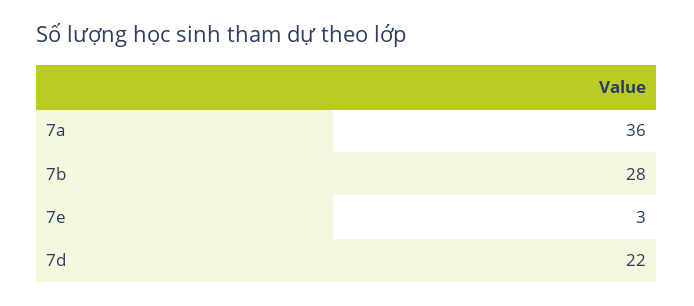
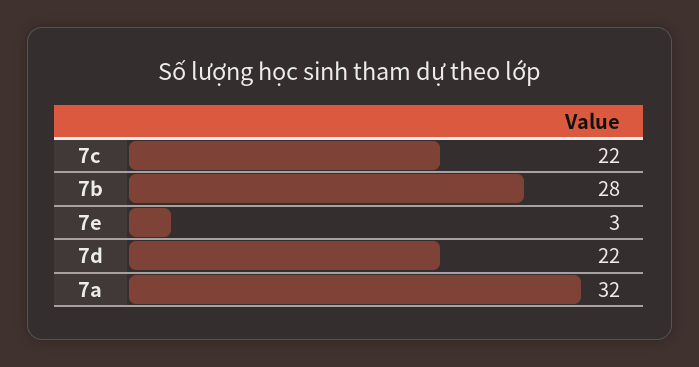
  {
-   "7a": 36,
+   "7a": 32,
    "7b": 28,
    "7e": 3,
-   "7d": 22
+   "7d": 22,
+   "7c": 22
  }

